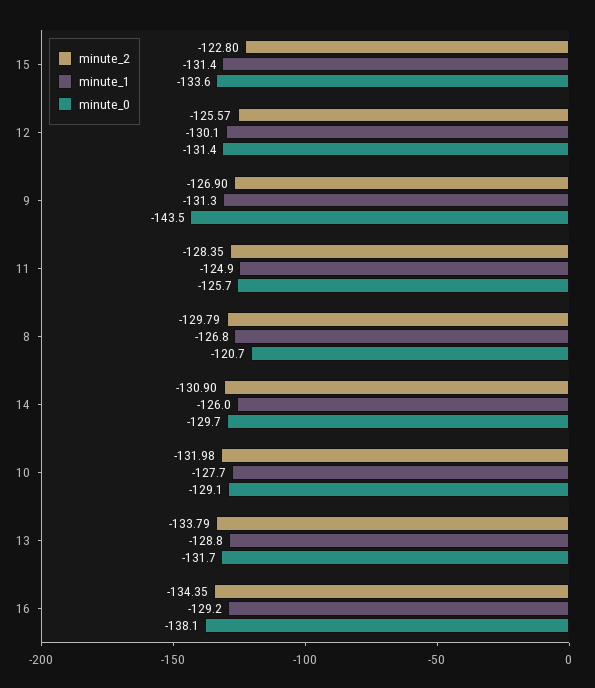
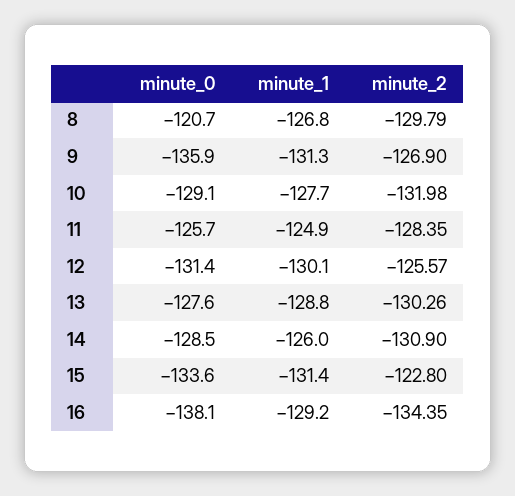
  {
    "minute_2": {
      "15": -122.8,
      "12": -125.57,
      "9": -126.9,
      "11": -128.35,
      "8": -129.79,
      "14": -130.9,
      "10": -131.98,
-     "13": -133.79,
+     "13": -130.26,
      "16": -134.35
    },
    "minute_1": {
      "15": -131.4,
      "12": -130.1,
      "9": -131.3,
      "11": -124.9,
      "8": -126.8,
      "14": -126,
      "10": -127.7,
      "13": -128.8,
      "16": -129.2
    },
    "minute_0": {
      "15": -133.6,
      "12": -131.4,
-     "9": -143.5,
+     "9": -135.9,
      "11": -125.7,
      "8": -120.7,
-     "14": -129.7,
+     "14": -128.5,
      "10": -129.1,
-     "13": -131.7,
+     "13": -127.6,
      "16": -138.1
    }
  }

